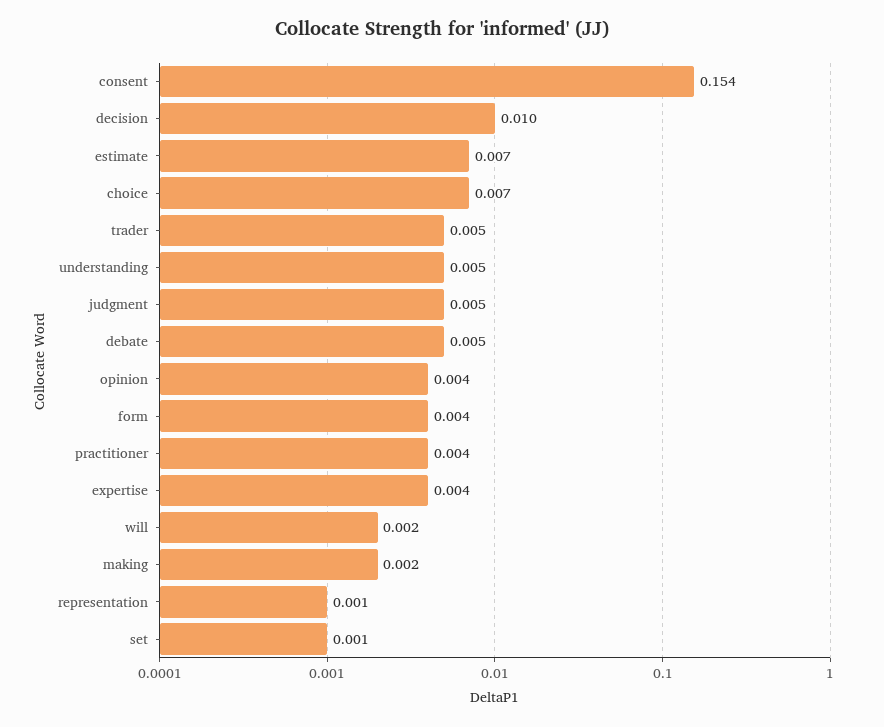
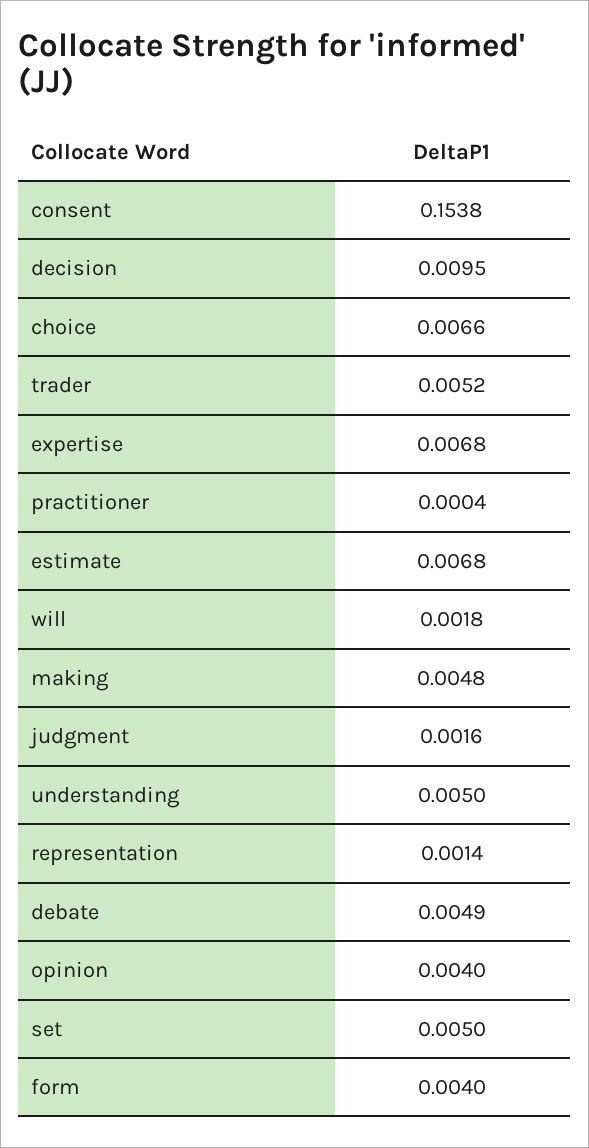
  {
    "consent": 0.1538,
    "decision": 0.0095,
    "estimate": 0.0068,
    "choice": 0.0066,
    "trader": 0.0052,
    "understanding": 0.005,
-   "judgment": 0.005,
+   "judgment": 0.0016,
    "debate": 0.0049,
    "opinion": 0.004,
    "form": 0.004,
-   "practitioner": 0.004,
+   "practitioner": 0.0004,
-   "expertise": 0.004,
+   "expertise": 0.0068,
    "will": 0.0018,
-   "making": 0.002,
+   "making": 0.0048,
    "representation": 0.0014,
-   "set": 0.001
+   "set": 0.005
  }

